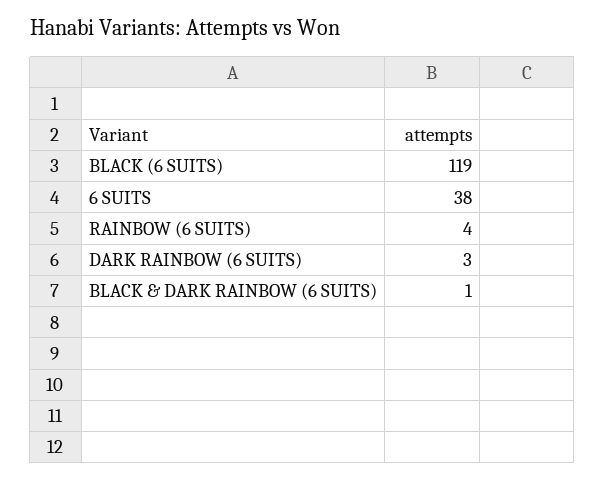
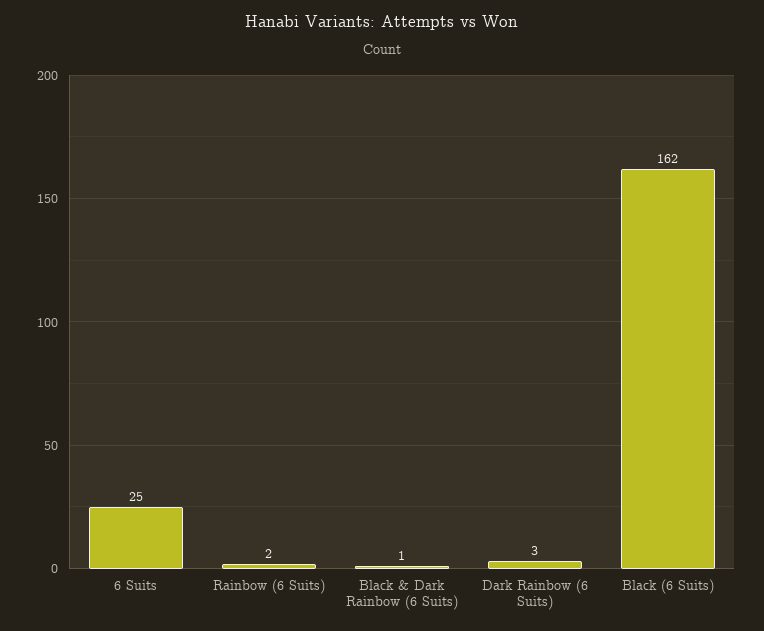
  {
-   "BLACK (6 SUITS)": 119,
+   "BLACK (6 SUITS)": 162,
-   "6 SUITS": 38,
+   "6 SUITS": 25,
-   "RAINBOW (6 SUITS)": 4,
+   "RAINBOW (6 SUITS)": 2,
    "DARK RAINBOW (6 SUITS)": 3,
    "BLACK & DARK RAINBOW (6 SUITS)": 1
  }

